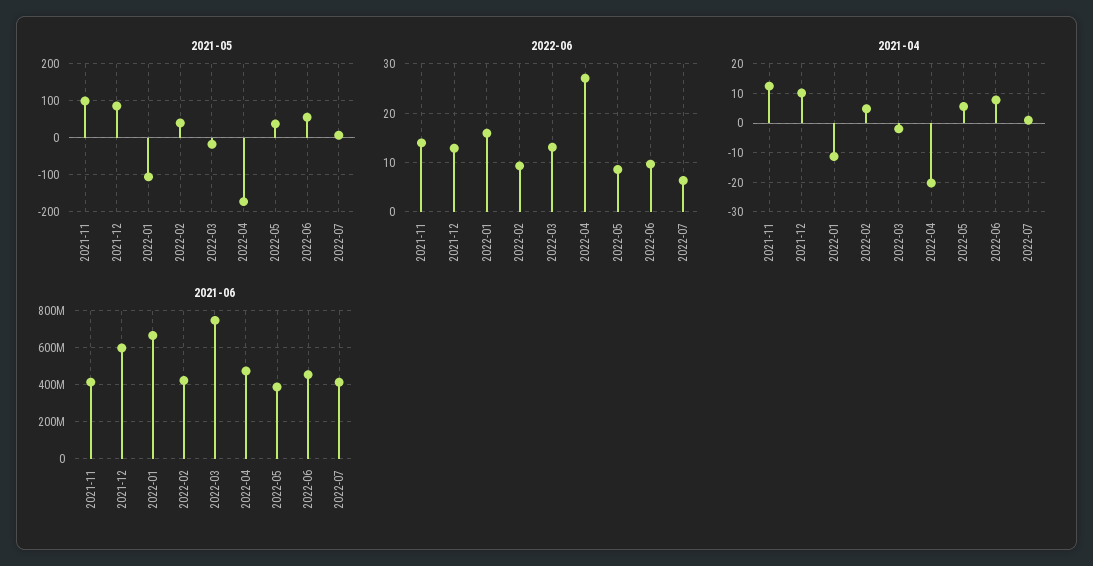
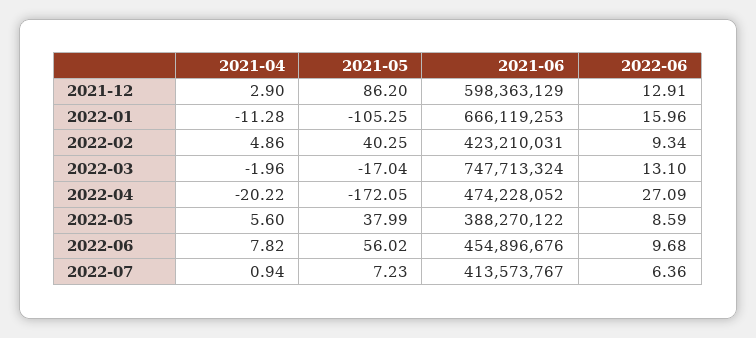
  {
    "2021-05": {
-     "2021-11": 100,
      "2021-12": 86.2,
      "2022-01": -105.25,
      "2022-02": 40.25,
      "2022-03": -17.04,
      "2022-04": -172.05,
      "2022-05": 37.99,
      "2022-06": 56.02,
      "2022-07": 7.23
    },
    "2022-06": {
-     "2021-11": 14,
      "2021-12": 12.91,
      "2022-01": 15.96,
      "2022-02": 9.34,
      "2022-03": 13.1,
      "2022-04": 27.09,
      "2022-05": 8.59,
      "2022-06": 9.68,
      "2022-07": 6.36
    },
    "2021-04": {
-     "2021-11": 12.5,
-     "2021-12": 10,
+     "2021-12": 2.9,
      "2022-01": -11.28,
      "2022-02": 4.86,
      "2022-03": -1.96,
      "2022-04": -20.22,
      "2022-05": 5.6,
      "2022-06": 7.82,
      "2022-07": 0.94
    },
    "2021-06": {
-     "2021-11": 400000000,
      "2021-12": 598363129,
      "2022-01": 666119253,
      "2022-02": 423210031,
      "2022-03": 747713324,
      "2022-04": 474228052,
      "2022-05": 388270122,
      "2022-06": 454896676,
      "2022-07": 413573767
    }
  }

